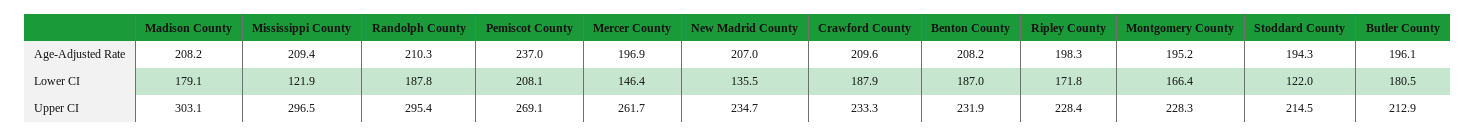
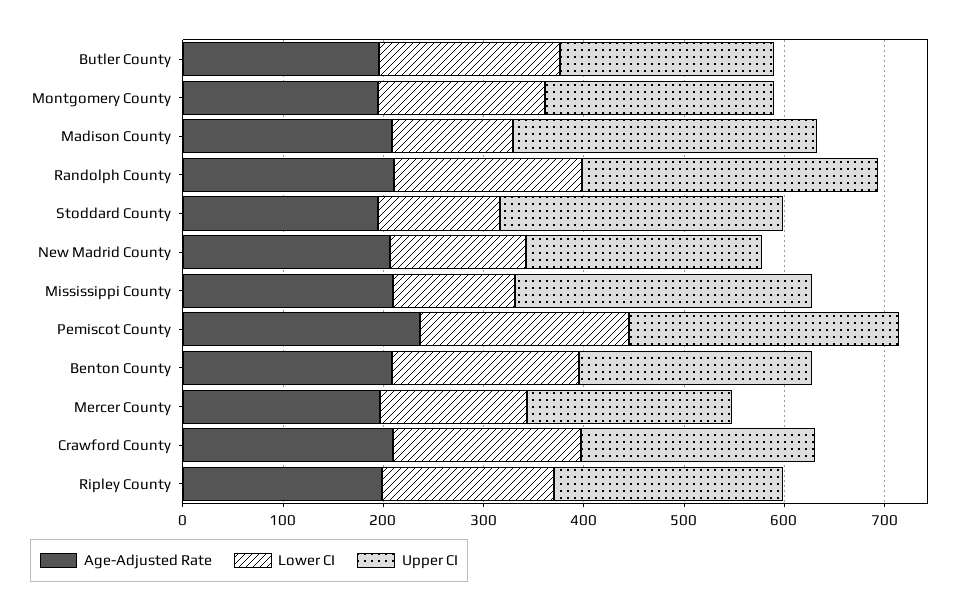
  {
    "Age-Adjusted Rate": {
      "Madison County": 208.2,
      "Mississippi County": 209.4,
      "Randolph County": 210.3,
      "Pemiscot County": 237,
      "Mercer County": 196.9,
      "New Madrid County": 207,
      "Crawford County": 209.6,
      "Benton County": 208.2,
      "Ripley County": 198.3,
      "Montgomery County": 195.2,
      "Stoddard County": 194.3,
      "Butler County": 196.1
    },
    "Lower CI": {
-     "Madison County": 179.1,
+     "Madison County": 120,
      "Mississippi County": 121.9,
      "Randolph County": 187.8,
      "Pemiscot County": 208.1,
      "Mercer County": 146.4,
      "New Madrid County": 135.5,
      "Crawford County": 187.9,
      "Benton County": 187,
      "Ripley County": 171.8,
      "Montgomery County": 166.4,
      "Stoddard County": 122,
      "Butler County": 180.5
    },
    "Upper CI": {
      "Madison County": 303.1,
      "Mississippi County": 296.5,
      "Randolph County": 295.4,
      "Pemiscot County": 269.1,
-     "Mercer County": 261.7,
+     "Mercer County": 200,
      "New Madrid County": 234.7,
      "Crawford County": 233.3,
      "Benton County": 231.9,
      "Ripley County": 228.4,
      "Montgomery County": 228.3,
-     "Stoddard County": 214.5,
+     "Stoddard County": 280,
      "Butler County": 212.9
    }
  }

